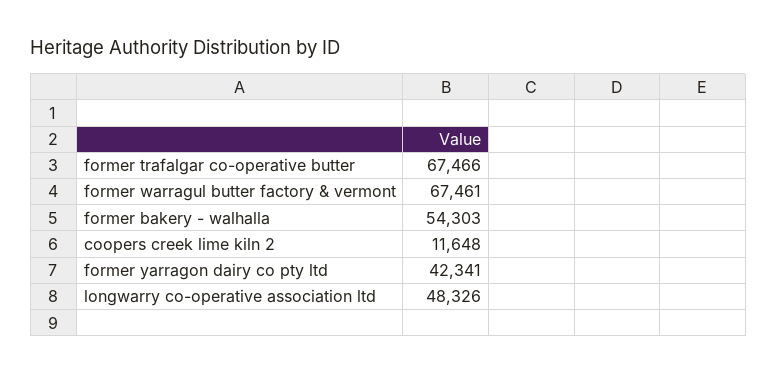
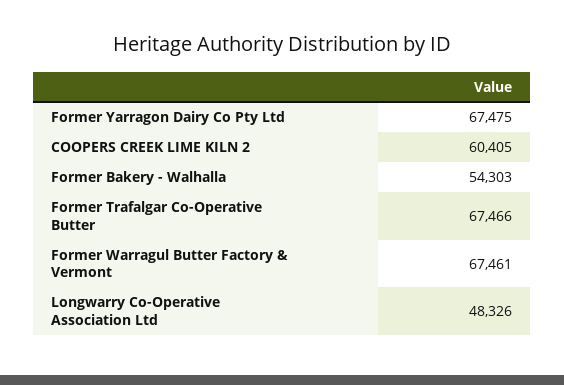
  {
    "former trafalgar co-operative butter": 67466,
    "former warragul butter factory & vermont": 67461,
    "former bakery - walhalla": 54303,
-   "coopers creek lime kiln 2": 11648,
+   "coopers creek lime kiln 2": 60405,
-   "former yarragon dairy co pty ltd": 42341,
+   "former yarragon dairy co pty ltd": 67475,
    "longwarry co-operative association ltd": 48326
  }

